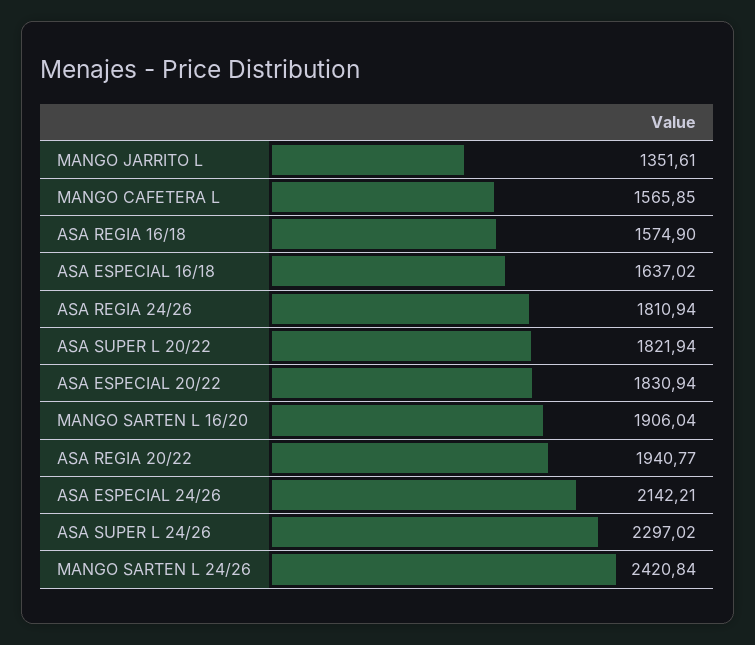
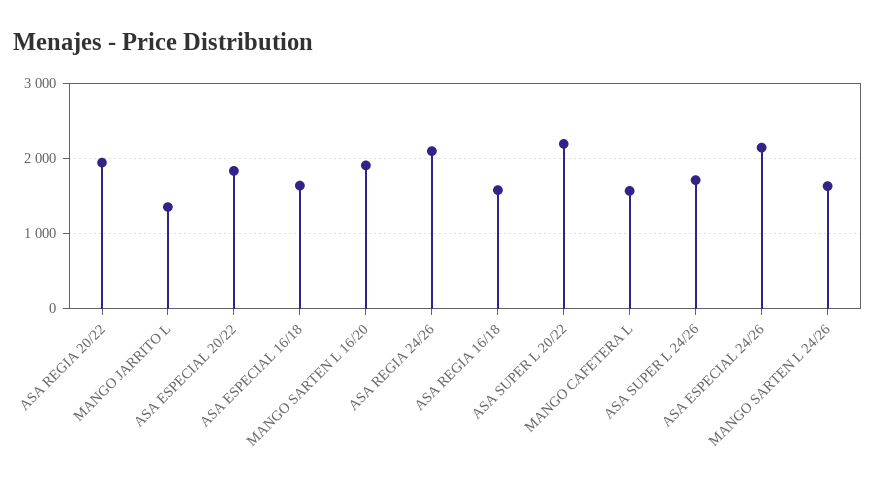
  {
    "MANGO JARRITO L": 1351.61,
    "MANGO CAFETERA L": 1565.85,
    "ASA REGIA 16/18": 1574.9,
    "ASA ESPECIAL 16/18": 1637.02,
-   "ASA REGIA 24/26": 1810.94,
+   "ASA REGIA 24/26": 2100,
-   "ASA SUPER L 20/22": 1821.94,
+   "ASA SUPER L 20/22": 2200,
    "ASA ESPECIAL 20/22": 1830.94,
    "MANGO SARTEN L 16/20": 1906.04,
    "ASA REGIA 20/22": 1940.77,
    "ASA ESPECIAL 24/26": 2142.21,
-   "ASA SUPER L 24/26": 2297.02,
+   "ASA SUPER L 24/26": 1700,
-   "MANGO SARTEN L 24/26": 2420.84
+   "MANGO SARTEN L 24/26": 1600
  }

